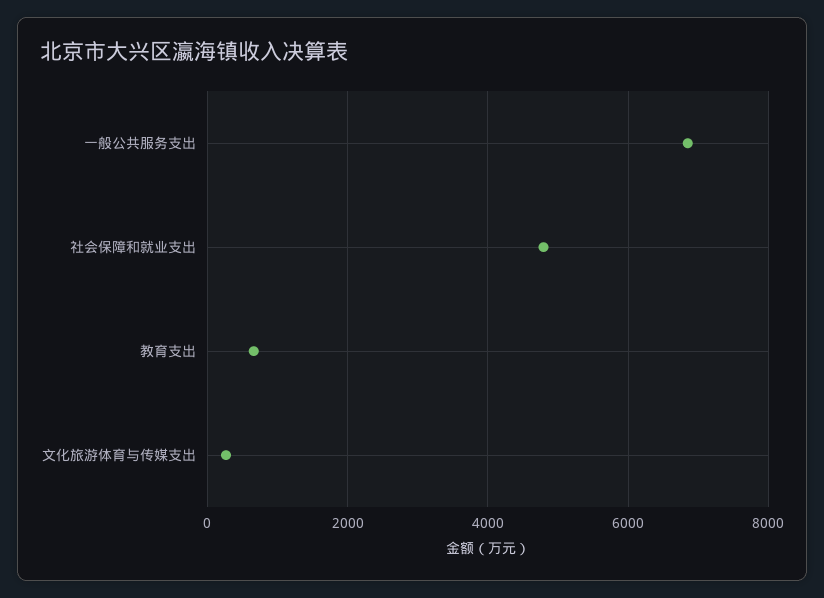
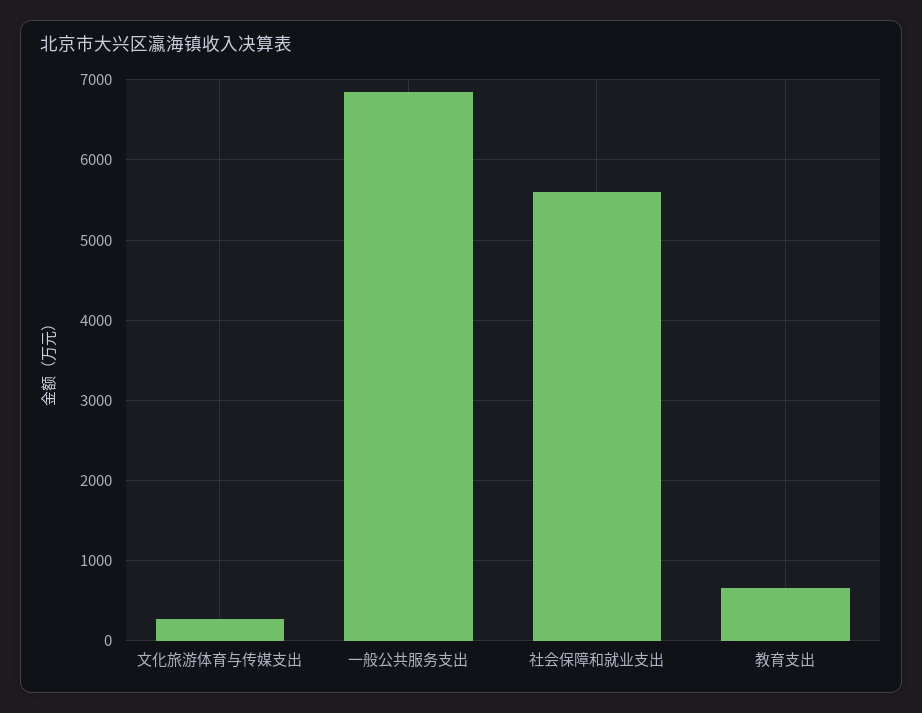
  {
    "一般公共服务支出": 6900,
-   "社会保障和就业支出": 4800,
+   "社会保障和就业支出": 5600,
    "教育支出": 700,
    "文化旅游体育与传媒支出": 300
  }

